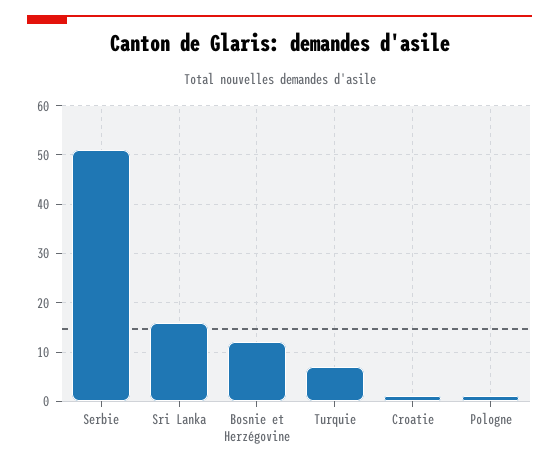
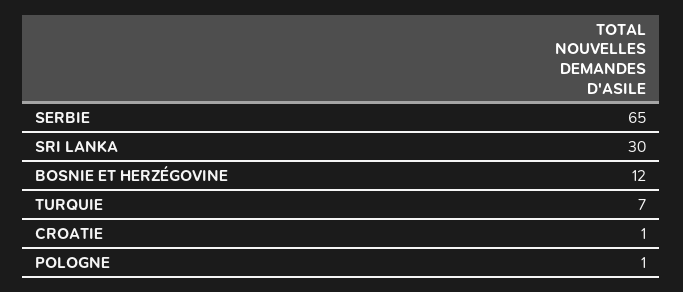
  {
-   "Serbie": 50,
+   "Serbie": 65,
-   "Sri Lanka": 15,
+   "Sri Lanka": 30,
    "Bosnie et Herzégovine": 12,
    "Turquie": 7,
    "Croatie": 1,
    "Pologne": 1
  }

